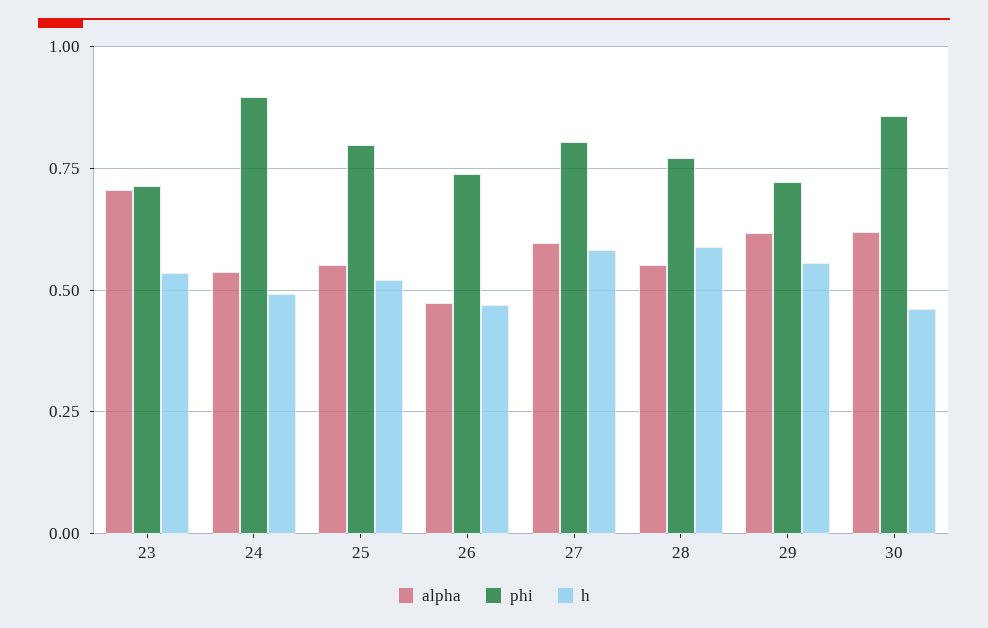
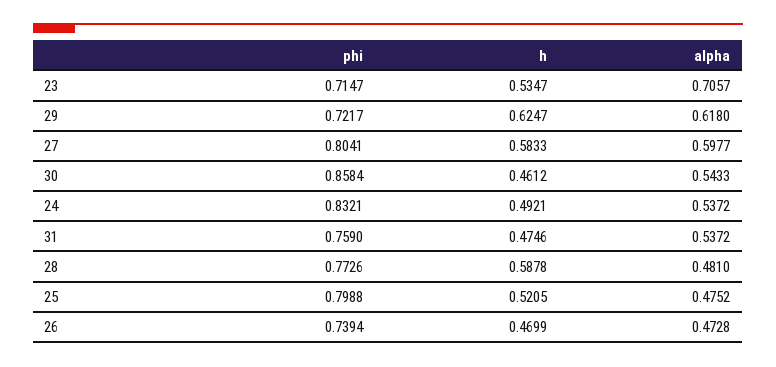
  {
    "alpha": {
      "23": 0.7057,
      "24": 0.5372,
-     "25": 0.55,
+     "25": 0.4752,
      "26": 0.4728,
      "27": 0.5977,
-     "28": 0.55,
+     "28": 0.481,
      "29": 0.618,
-     "30": 0.625
+     "30": 0.5433,
+     "31": 0.5372
    },
    "phi": {
      "23": 0.7147,
-     "24": 0.9,
+     "24": 0.8321,
      "25": 0.7988,
      "26": 0.7394,
      "27": 0.8041,
      "28": 0.7726,
      "29": 0.7217,
-     "30": 0.8584
+     "30": 0.8584,
+     "31": 0.759
    },
    "h": {
      "23": 0.5347,
      "24": 0.4921,
      "25": 0.5205,
      "26": 0.4699,
      "27": 0.5833,
      "28": 0.5878,
-     "29": 0.55,
+     "29": 0.6247,
-     "30": 0.4612
+     "30": 0.4612,
+     "31": 0.4746
    }
  }

